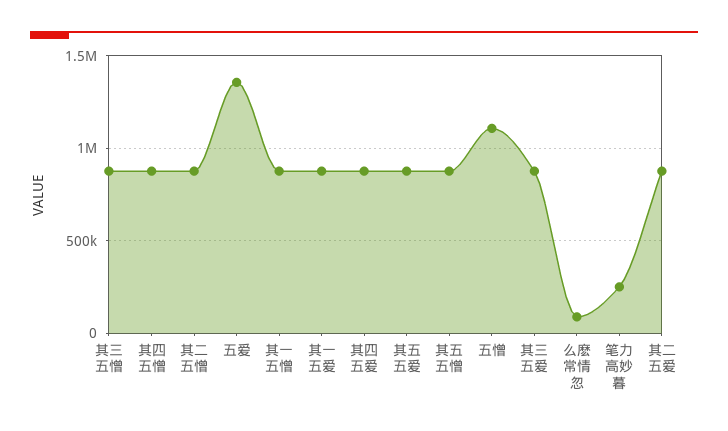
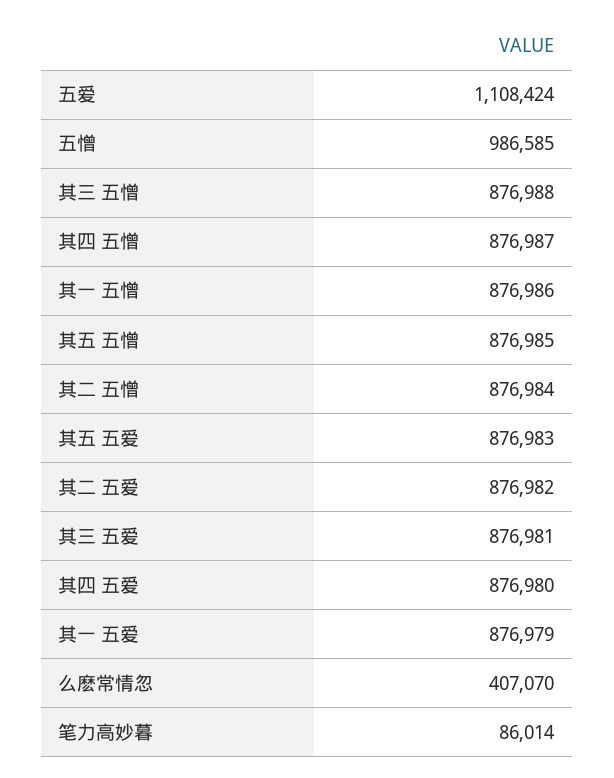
  {
    "其三 五憎": 876988,
    "其四 五憎": 876987,
    "其二 五憎": 876984,
-   "五爱": 1350000,
+   "五爱": 1108424,
    "其一 五憎": 876986,
    "其一 五爱": 876979,
    "其四 五爱": 876980,
    "其五 五爱": 876983,
    "其五 五憎": 876985,
-   "五憎": 1100000,
+   "五憎": 986585,
    "其三 五爱": 876981,
-   "么麽常情忽": 100000,
+   "么麽常情忽": 407070,
-   "笔力高妙暮": 250000,
+   "笔力高妙暮": 86014,
    "其二 五爱": 876982
  }

